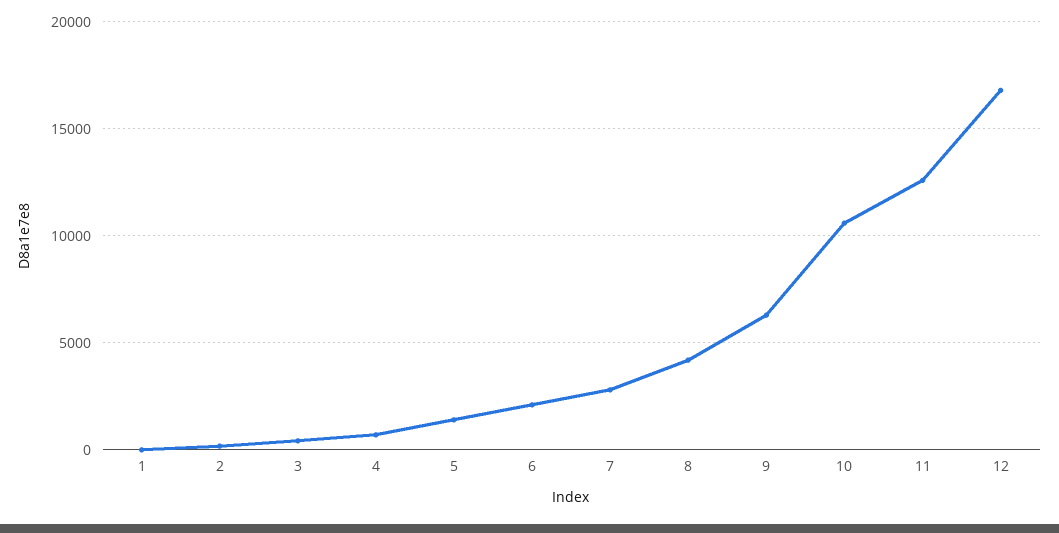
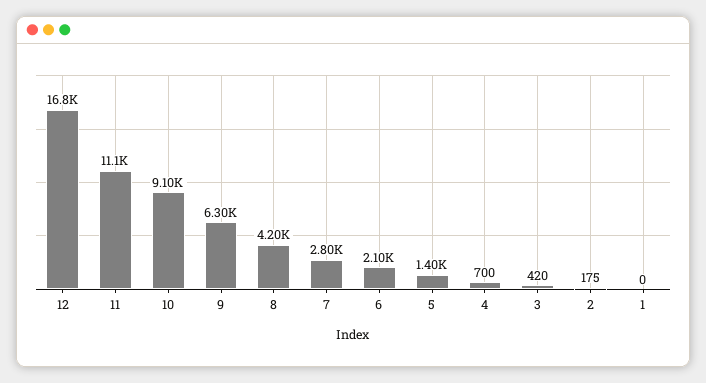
  {
    "1": 0,
    "2": 175,
    "3": 420,
    "4": 700,
    "5": 1400,
    "6": 2100,
    "7": 2800,
    "8": 4200,
    "9": 6300,
-   "10": 10500,
+   "10": 9100,
-   "11": 12500,
+   "11": 11100,
    "12": 16800
  }

